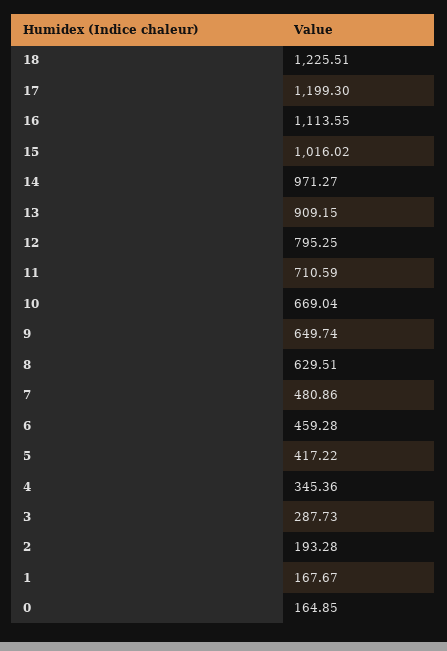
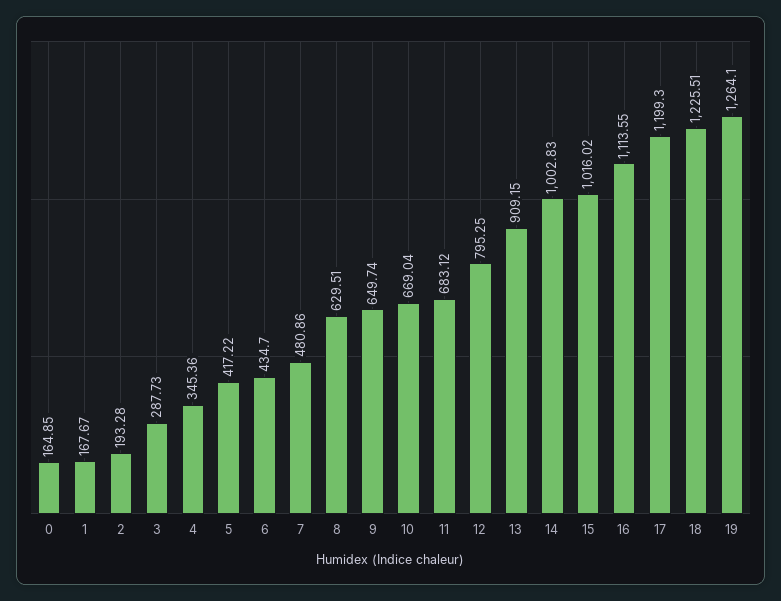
  {
    "18": 1225.51,
    "17": 1199.3,
    "16": 1113.55,
    "15": 1016.02,
-   "14": 971.27,
+   "14": 1002.83,
    "13": 909.15,
    "12": 795.25,
-   "11": 710.59,
+   "11": 683.12,
    "10": 669.04,
    "9": 649.74,
    "8": 629.51,
    "7": 480.86,
-   "6": 459.28,
+   "6": 434.7,
    "5": 417.22,
    "4": 345.36,
    "3": 287.73,
    "2": 193.28,
    "1": 167.67,
-   "0": 164.85
+   "0": 164.85,
+   "19": 1264.1
  }

